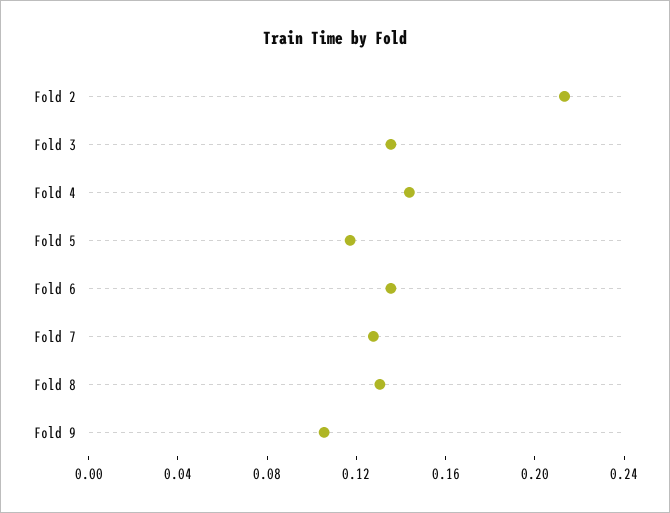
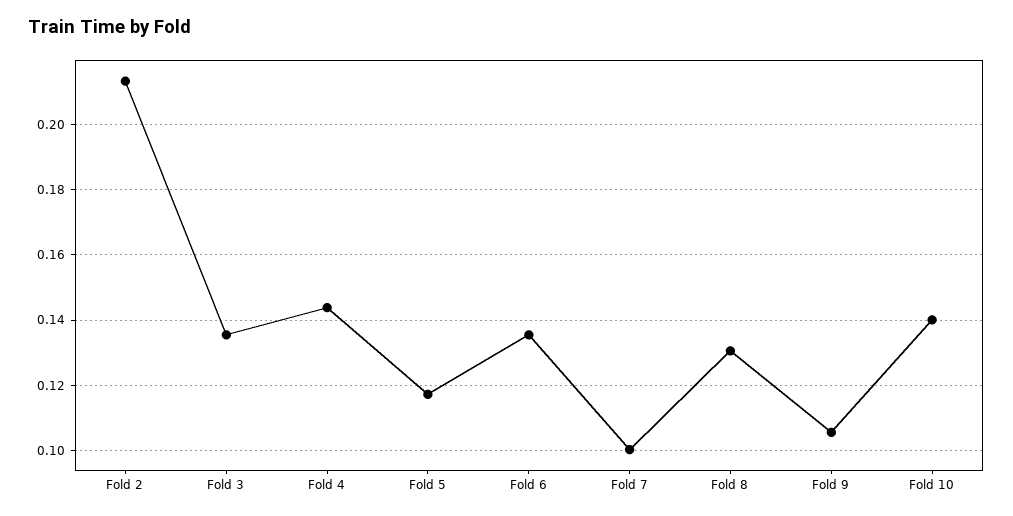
  {
    "Fold 2": 0.214,
    "Fold 3": 0.136,
    "Fold 4": 0.144,
    "Fold 5": 0.118,
    "Fold 6": 0.136,
-   "Fold 7": 0.13,
+   "Fold 7": 0.1,
    "Fold 8": 0.13,
-   "Fold 9": 0.106
+   "Fold 9": 0.106,
+   "Fold 10": 0.14
  }

